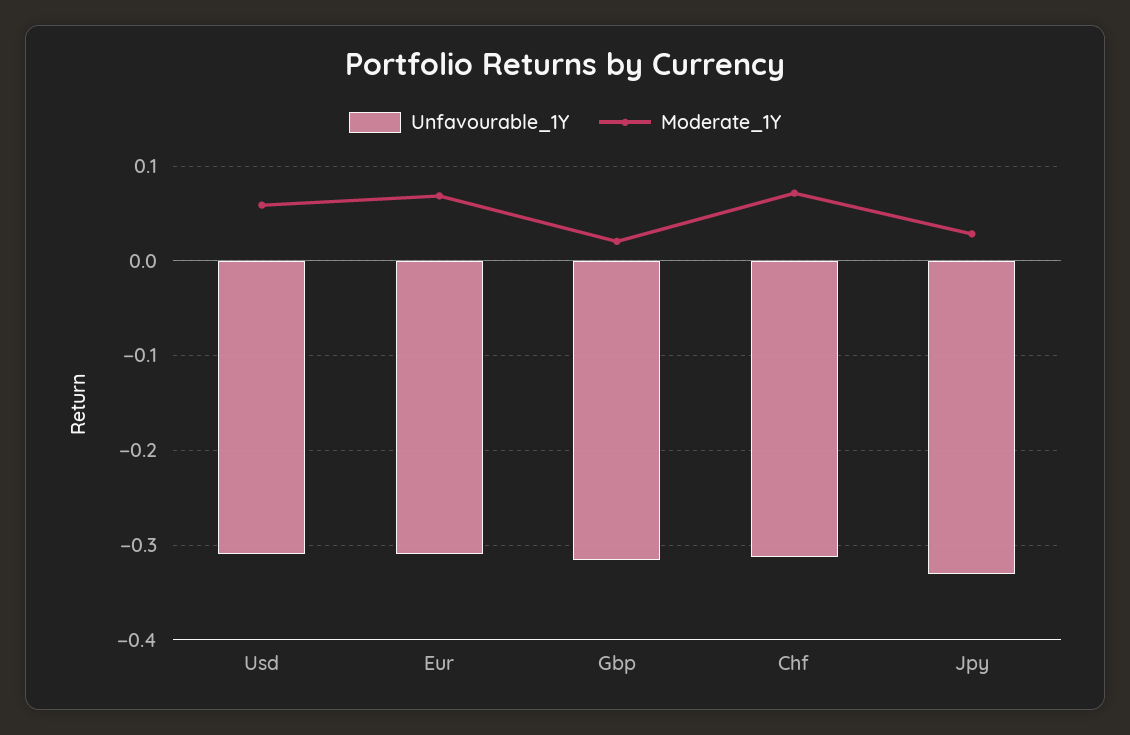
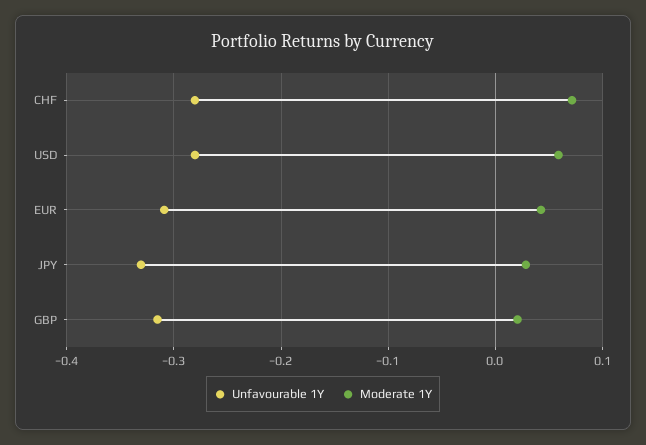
  {
    "Unfavourable_1Y": {
-     "Usd": -0.31,
+     "Usd": -0.28,
      "Eur": -0.31,
      "Gbp": -0.32,
-     "Chf": -0.31,
+     "Chf": -0.28,
      "Jpy": -0.33
    },
    "Moderate_1Y": {
      "Usd": 0.06,
-     "Eur": 0.07,
+     "Eur": 0.04,
      "Gbp": 0.02,
      "Chf": 0.07,
      "Jpy": 0.03
    }
  }

